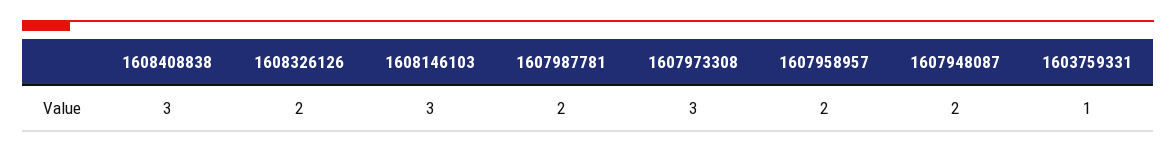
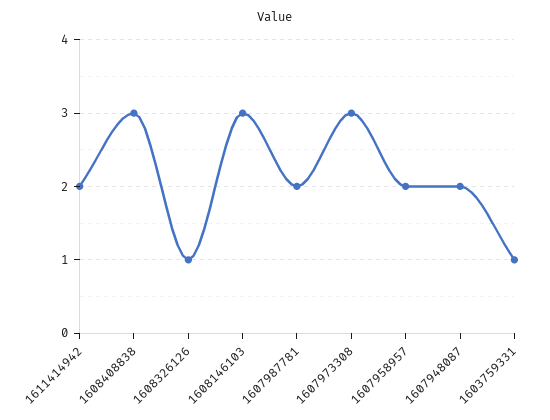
  {
    "1608408838": 3,
-   "1608326126": 2,
+   "1608326126": 1,
    "1608146103": 3,
    "1607987781": 2,
    "1607973308": 3,
    "1607958957": 2,
    "1607948087": 2,
-   "1603759331": 1
+   "1603759331": 1,
+   "1611414942": 2
  }

